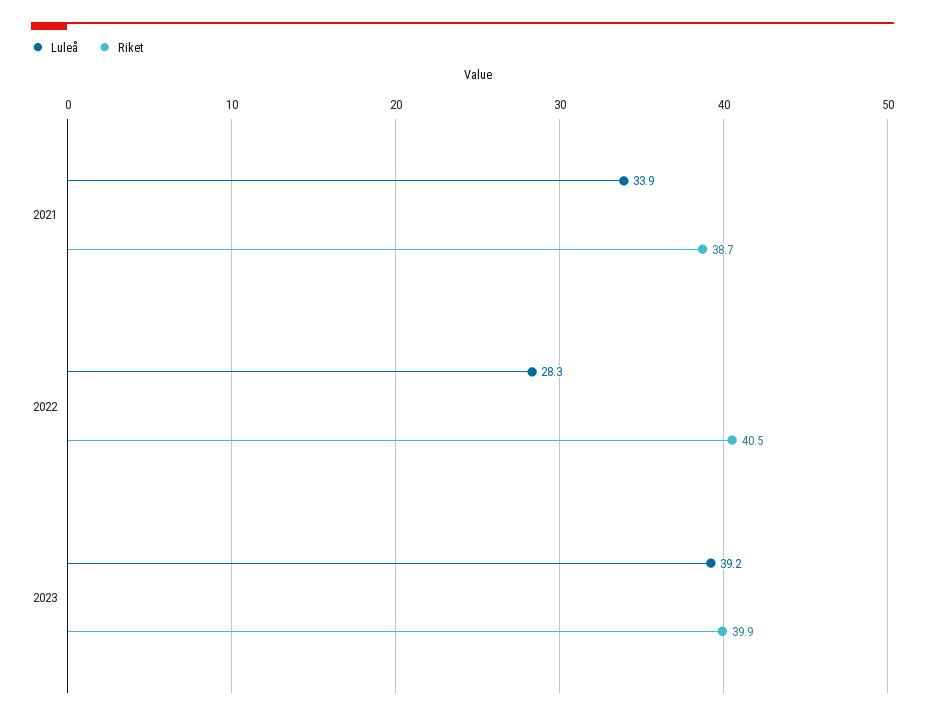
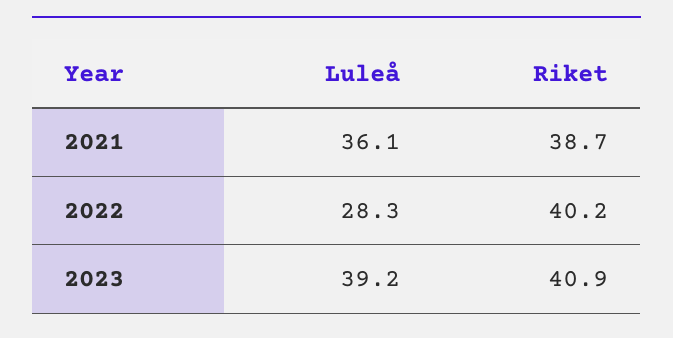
  {
    "Luleå": {
-     "2021": 33.9,
+     "2021": 36.1,
      "2022": 28.3,
      "2023": 39.2
    },
    "Riket": {
      "2021": 38.7,
-     "2022": 40.5,
+     "2022": 40.2,
-     "2023": 39.9
+     "2023": 40.9
    }
  }

